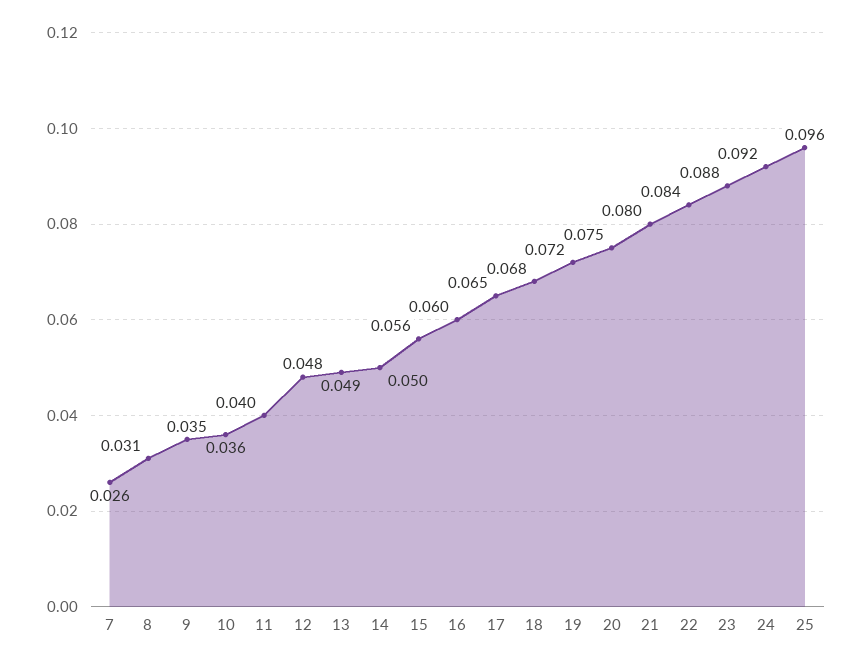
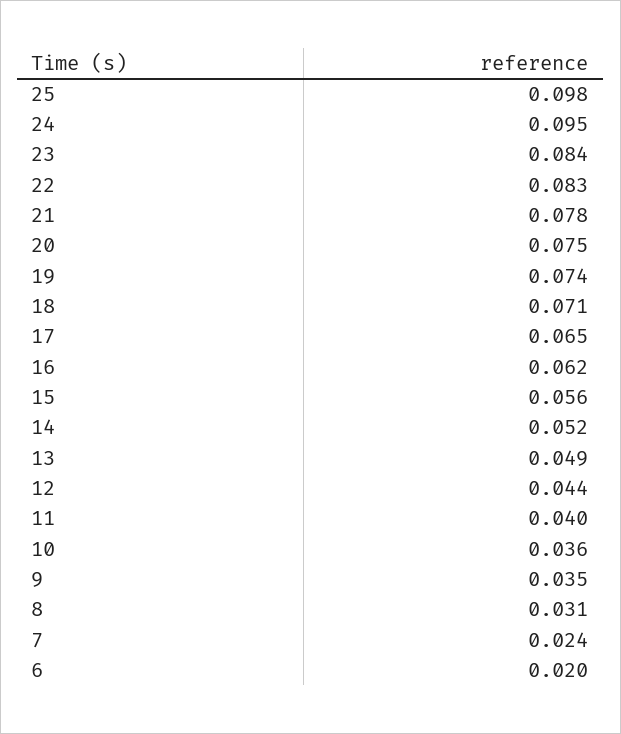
  {
-   "7": 0.026,
+   "7": 0.024,
    "8": 0.031,
    "9": 0.035,
    "10": 0.036,
    "11": 0.04,
-   "12": 0.048,
+   "12": 0.044,
    "13": 0.049,
-   "14": 0.05,
+   "14": 0.052,
    "15": 0.056,
-   "16": 0.06,
+   "16": 0.062,
    "17": 0.065,
-   "18": 0.068,
+   "18": 0.071,
-   "19": 0.072,
+   "19": 0.074,
    "20": 0.075,
-   "21": 0.08,
+   "21": 0.078,
-   "22": 0.084,
+   "22": 0.083,
-   "23": 0.088,
+   "23": 0.084,
-   "24": 0.092,
+   "24": 0.095,
-   "25": 0.096
+   "25": 0.098,
+   "6": 0.02
  }

